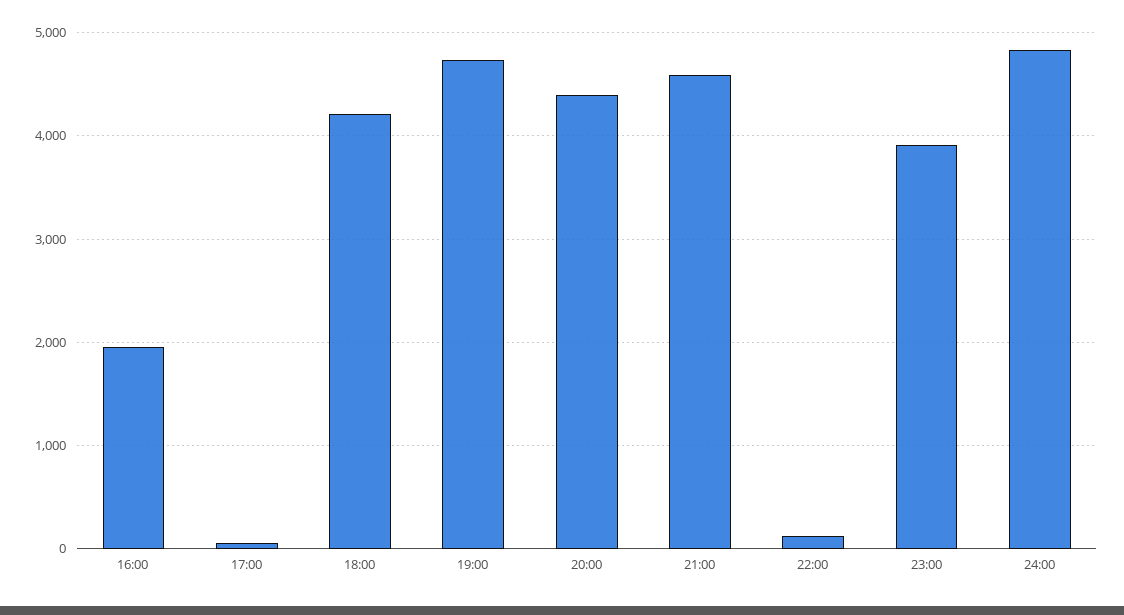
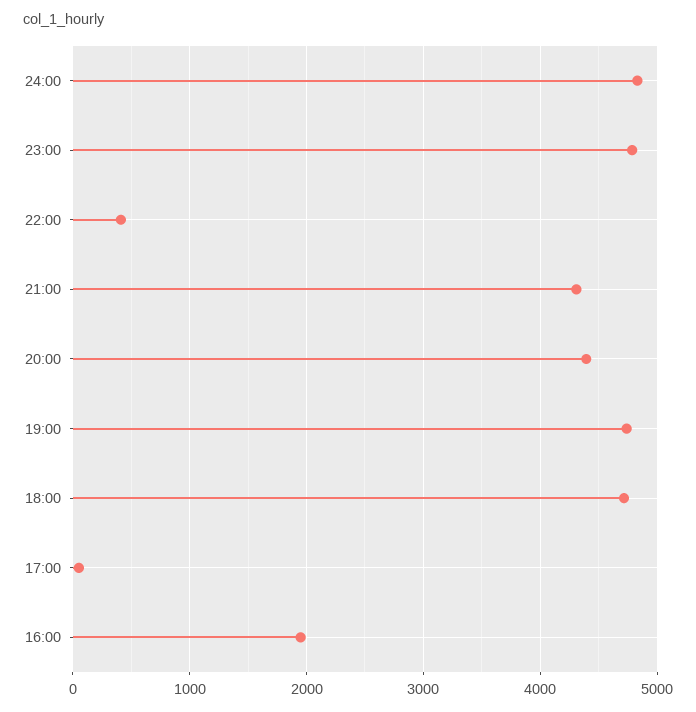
  {
    "16:00": 2000,
    "17:00": 100,
-   "18:00": 4200,
+   "18:00": 4700,
    "19:00": 4700,
    "20:00": 4400,
-   "21:00": 4600,
+   "21:00": 4300,
-   "22:00": 100,
+   "22:00": 400,
-   "23:00": 3900,
+   "23:00": 4800,
    "24:00": 4800
  }

